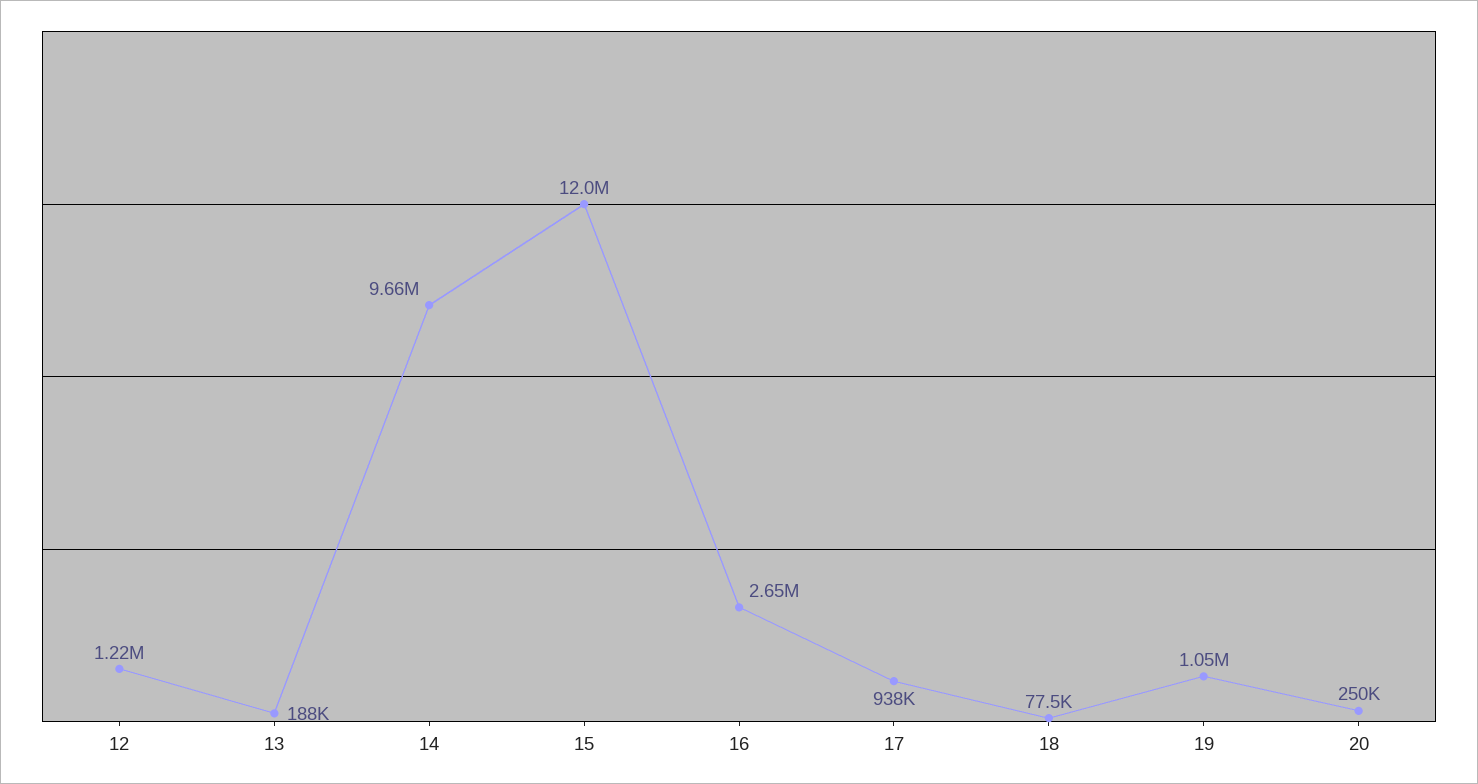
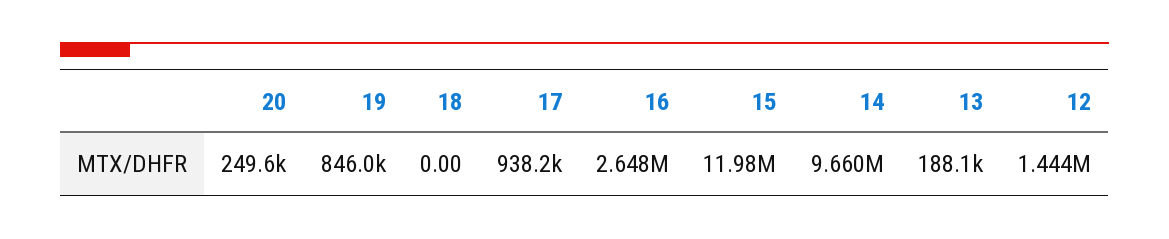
  {
-   "12": 1220000,
+   "12": 1444000,
    "13": 188100,
    "14": 9660000,
    "15": 11980000,
    "16": 2648000,
    "17": 938200,
-   "18": 77500,
+   "18": 0,
-   "19": 1050000,
+   "19": 846000,
    "20": 249600
  }

